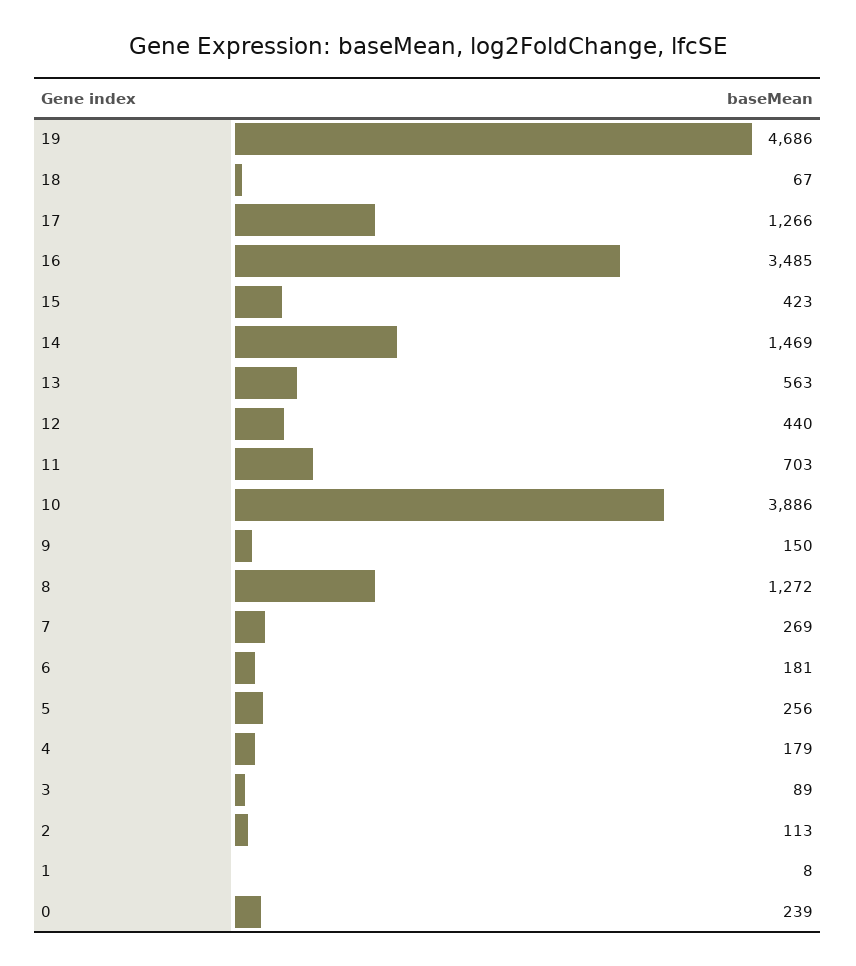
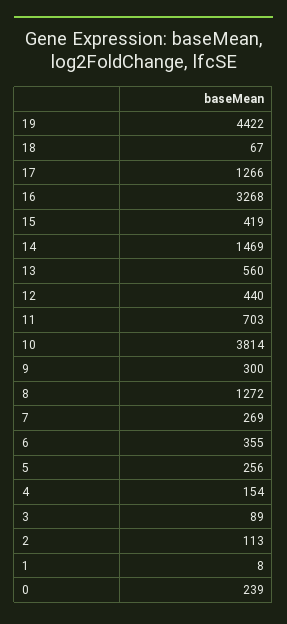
  {
-   "19": 4686,
+   "19": 4422,
    "18": 67,
    "17": 1266,
-   "16": 3485,
+   "16": 3268,
-   "15": 423,
+   "15": 419,
    "14": 1469,
-   "13": 563,
+   "13": 560,
    "12": 440,
    "11": 703,
-   "10": 3886,
+   "10": 3814,
-   "9": 150,
+   "9": 300,
    "8": 1272,
    "7": 269,
-   "6": 181,
+   "6": 355,
    "5": 256,
-   "4": 179,
+   "4": 154,
    "3": 89,
    "2": 113,
    "1": 8,
    "0": 239
  }

